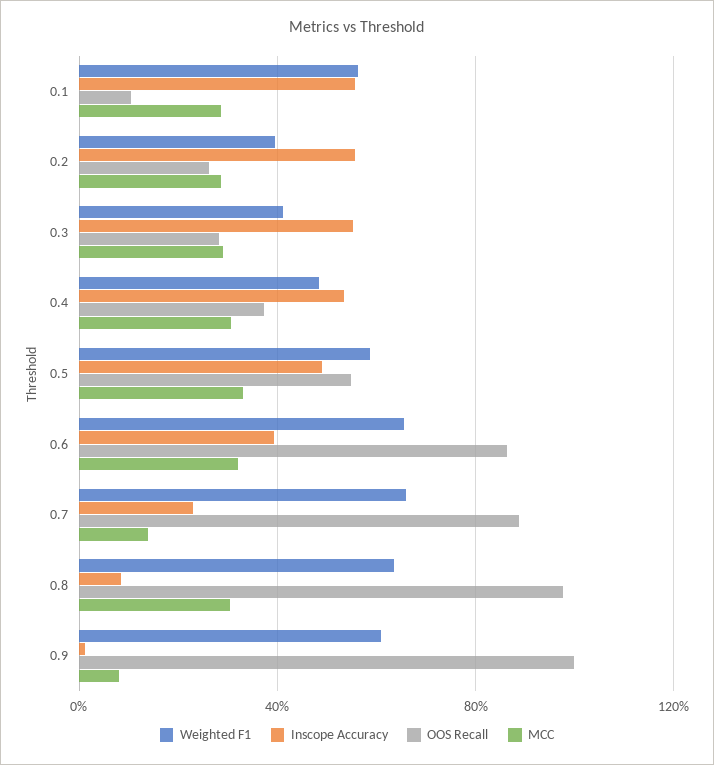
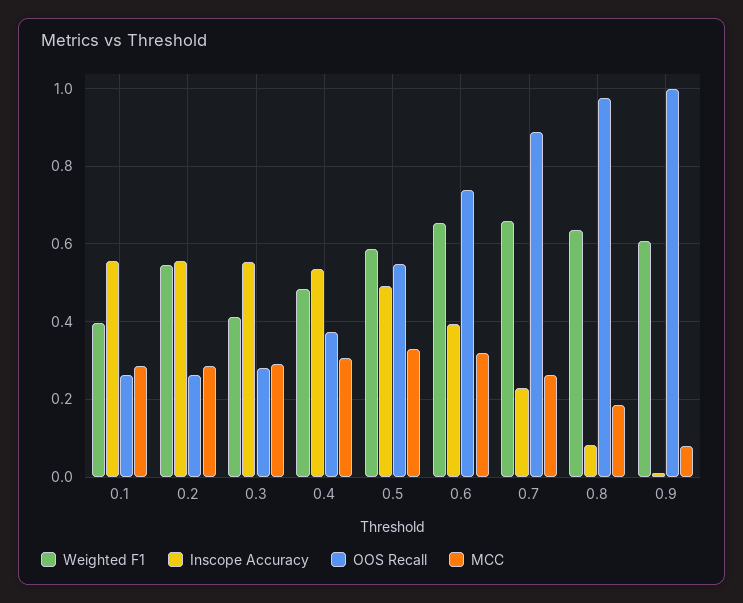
  {
    "Weighted F1": {
-     "0.1": 0.55,
+     "0.1": 0.4,
-     "0.2": 0.4,
+     "0.2": 0.54,
      "0.3": 0.42,
      "0.4": 0.48,
      "0.5": 0.58,
      "0.6": 0.66,
      "0.7": 0.66,
      "0.8": 0.64,
      "0.9": 0.6
    },
    "Inscope Accuracy": {
      "0.1": 0.56,
      "0.2": 0.56,
      "0.3": 0.56,
      "0.4": 0.54,
      "0.5": 0.5,
      "0.6": 0.4,
      "0.7": 0.22,
      "0.8": 0.08,
      "0.9": 0.02
    },
    "OOS Recall": {
-     "0.1": 0.1,
+     "0.1": 0.26,
      "0.2": 0.26,
      "0.3": 0.28,
      "0.4": 0.38,
      "0.5": 0.54,
-     "0.6": 0.85,
+     "0.6": 0.74,
      "0.7": 0.88,
      "0.8": 0.98,
      "0.9": 1
    },
    "MCC": {
      "0.1": 0.28,
      "0.2": 0.28,
      "0.3": 0.3,
      "0.4": 0.3,
      "0.5": 0.32,
      "0.6": 0.32,
-     "0.7": 0.15,
+     "0.7": 0.26,
-     "0.8": 0.3,
+     "0.8": 0.18,
      "0.9": 0.08
    }
  }

